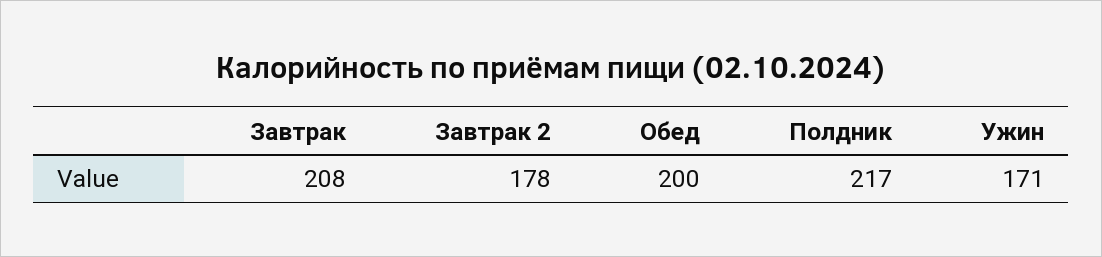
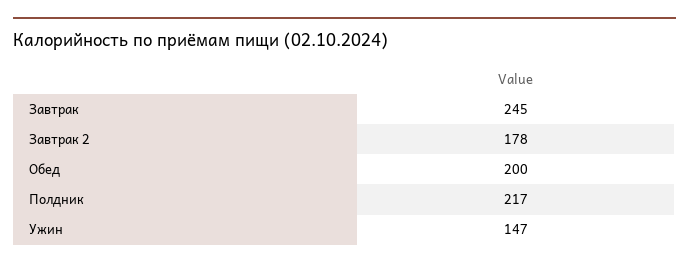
  {
-   "Завтрак": 208,
+   "Завтрак": 245,
    "Завтрак 2": 178,
    "Обед": 200,
    "Полдник": 217,
-   "Ужин": 171
+   "Ужин": 147
  }

